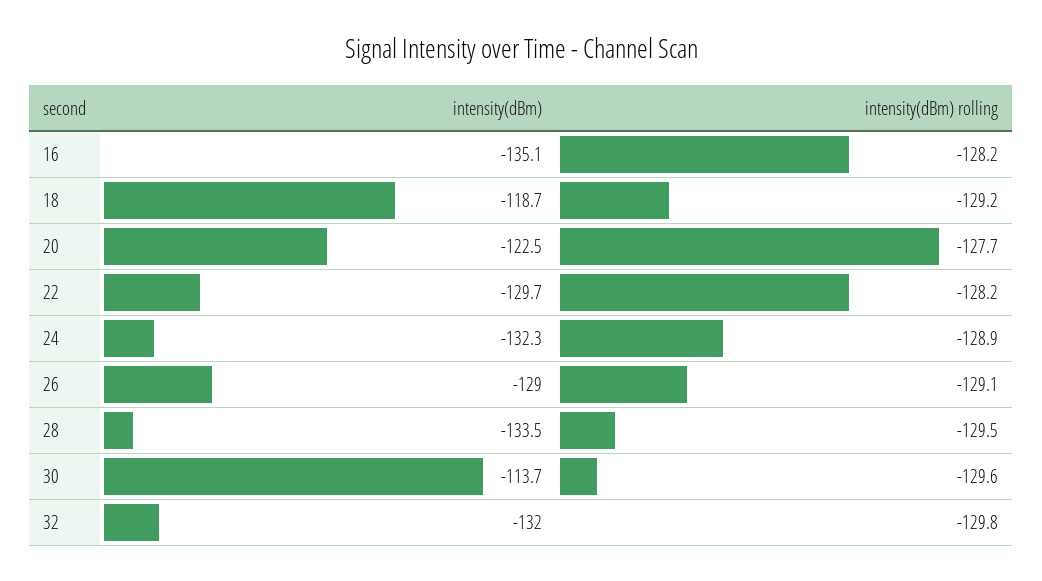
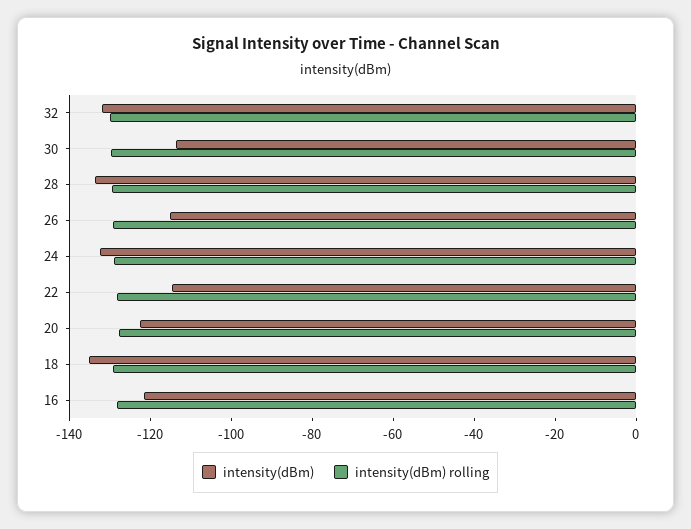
  {
    "intensity(dBm)": {
-     "16": -135.1,
+     "16": -120,
-     "18": -118.7,
+     "18": -135,
      "20": -122.5,
-     "22": -129.7,
+     "22": -115,
      "24": -132.3,
-     "26": -129,
+     "26": -115,
      "28": -133.5,
      "30": -113.7,
      "32": -132
    },
    "intensity(dBm) rolling": {
      "16": -128.2,
      "18": -129.2,
      "20": -127.7,
      "22": -128.2,
      "24": -128.9,
      "26": -129.1,
      "28": -129.5,
      "30": -129.6,
      "32": -129.8
    }
  }

